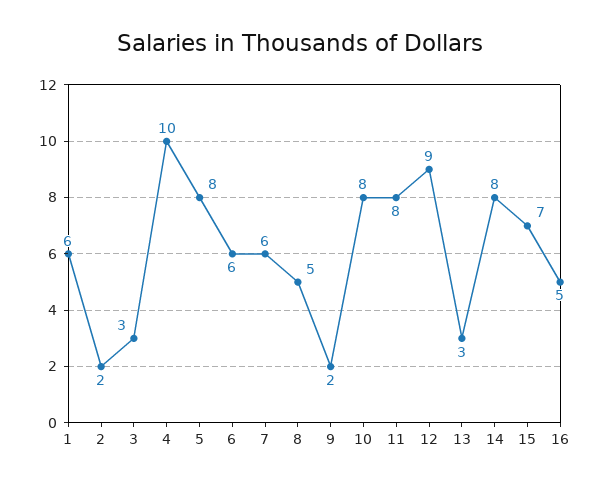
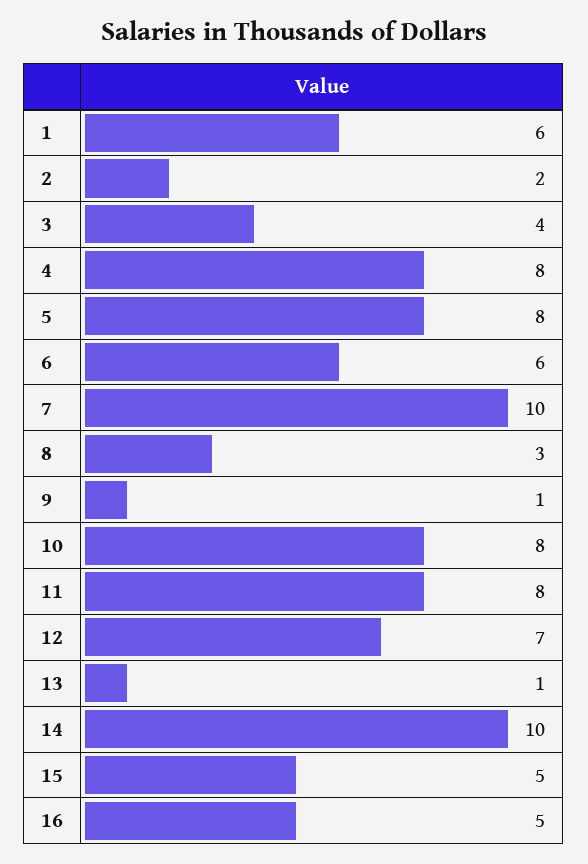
  {
    "1": 6,
    "2": 2,
-   "3": 3,
+   "3": 4,
-   "4": 10,
+   "4": 8,
    "5": 8,
    "6": 6,
-   "7": 6,
+   "7": 10,
-   "8": 5,
+   "8": 3,
-   "9": 2,
+   "9": 1,
    "10": 8,
    "11": 8,
-   "12": 9,
+   "12": 7,
-   "13": 3,
+   "13": 1,
-   "14": 8,
+   "14": 10,
-   "15": 7,
+   "15": 5,
    "16": 5
  }

